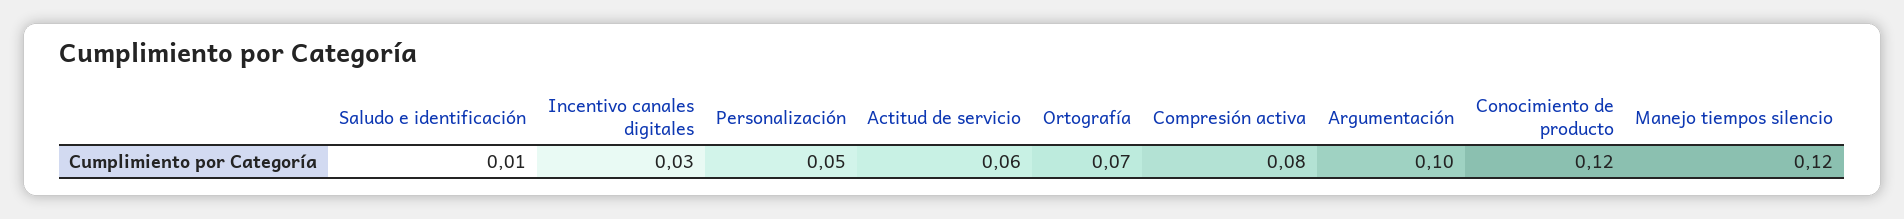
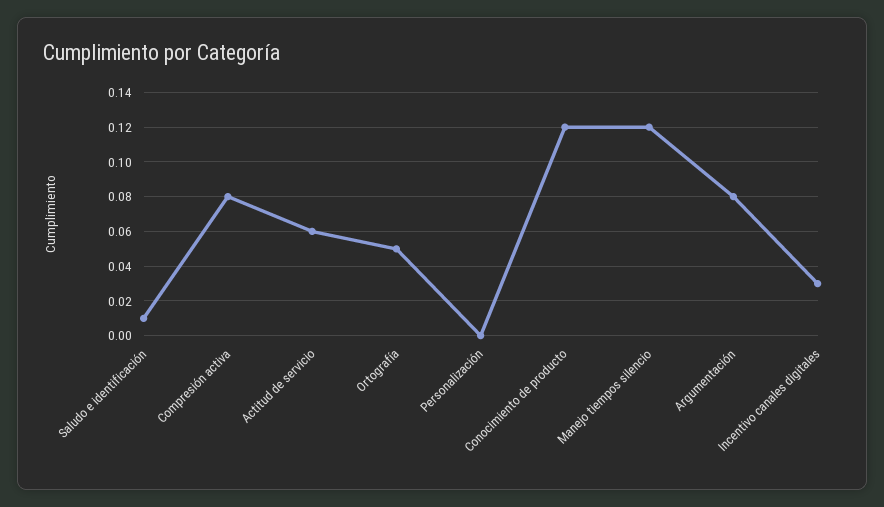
  {
    "Saludo e identificación": 0.01,
    "Incentivo canales digitales": 0.03,
-   "Personalización": 0.05,
+   "Personalización": 0,
    "Actitud de servicio": 0.06,
-   "Ortografía": 0.07,
+   "Ortografía": 0.05,
    "Compresión activa": 0.08,
-   "Argumentación": 0.1,
+   "Argumentación": 0.08,
    "Conocimiento de producto": 0.12,
    "Manejo tiempos silencio": 0.12
  }

